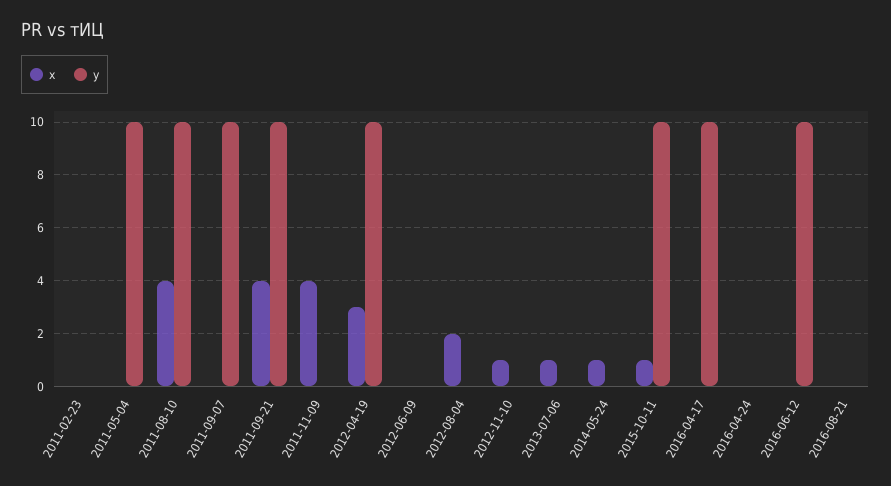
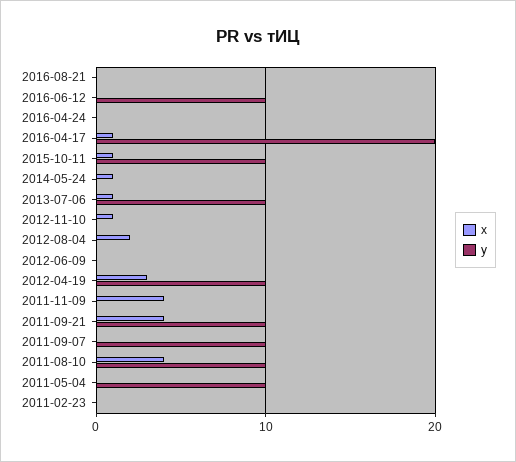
  {
    "x": {
      "2011-02-23": 0,
      "2011-05-04": 0,
      "2011-08-10": 4,
      "2011-09-07": 0,
      "2011-09-21": 4,
      "2011-11-09": 4,
      "2012-04-19": 3,
      "2012-06-09": 0,
      "2012-08-04": 2,
      "2012-11-10": 1,
      "2013-07-06": 1,
      "2014-05-24": 1,
      "2015-10-11": 1,
-     "2016-04-17": 0,
+     "2016-04-17": 1,
      "2016-04-24": 0,
      "2016-06-12": 0,
      "2016-08-21": 0
    },
    "y": {
      "2011-02-23": 0,
      "2011-05-04": 10,
      "2011-08-10": 10,
      "2011-09-07": 10,
      "2011-09-21": 10,
      "2011-11-09": 0,
      "2012-04-19": 10,
      "2012-06-09": 0,
      "2012-08-04": 0,
      "2012-11-10": 0,
-     "2013-07-06": 0,
+     "2013-07-06": 10,
      "2014-05-24": 0,
      "2015-10-11": 10,
-     "2016-04-17": 10,
+     "2016-04-17": 20,
      "2016-04-24": 0,
      "2016-06-12": 10,
      "2016-08-21": 0
    }
  }

